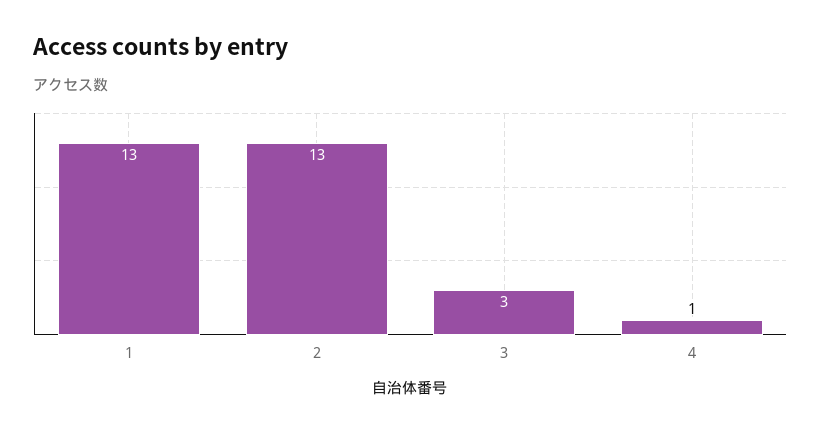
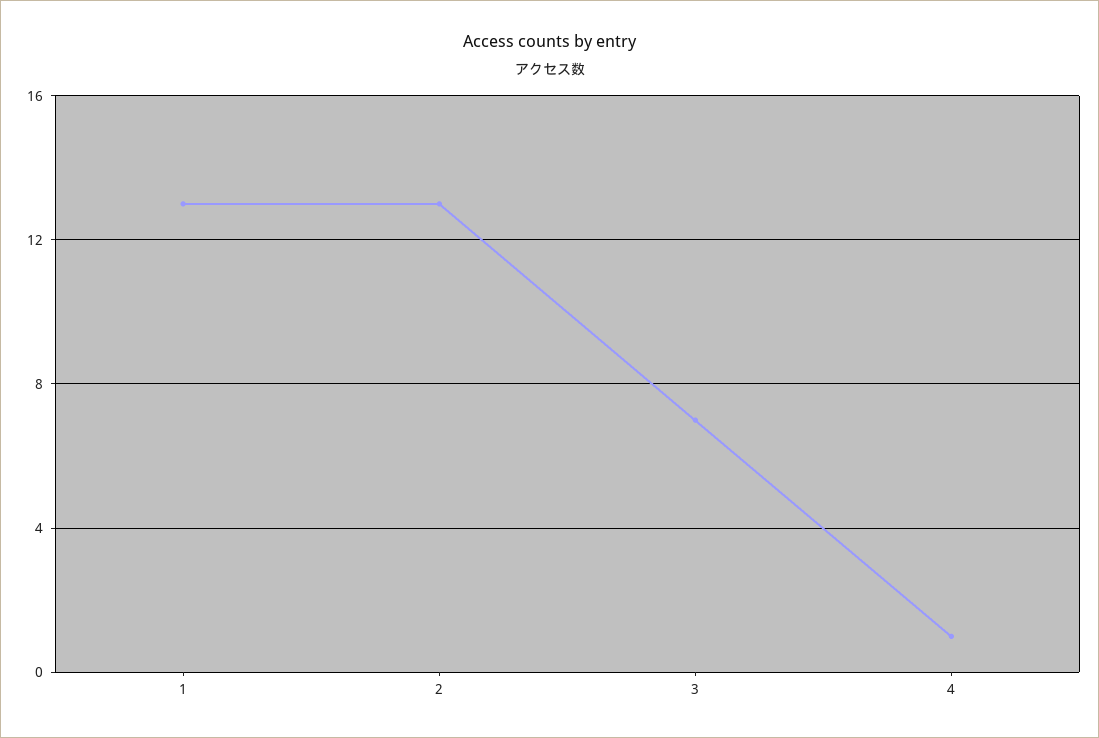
  {
    "1": 13,
    "2": 13,
-   "3": 3,
+   "3": 7,
    "4": 1
  }

